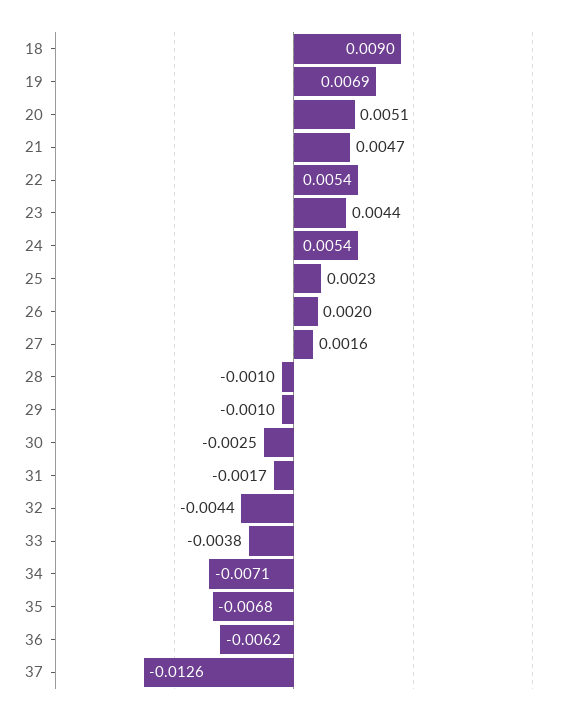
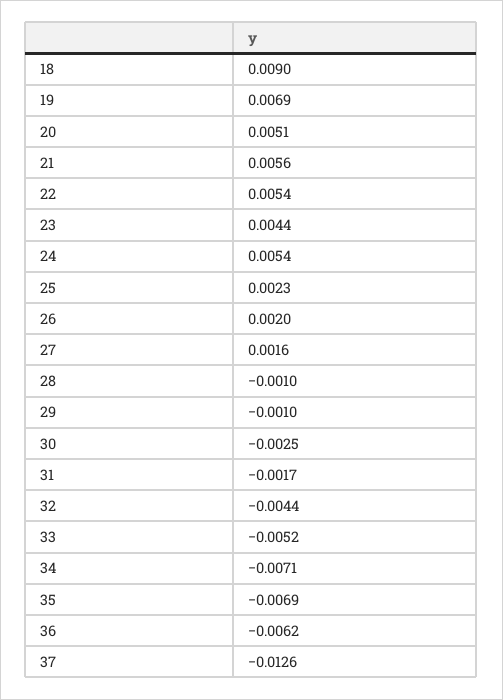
  {
    "18": 0.009,
    "19": 0.0069,
    "20": 0.0051,
-   "21": 0.0047,
+   "21": 0.0056,
    "22": 0.0054,
    "23": 0.0044,
    "24": 0.0054,
    "25": 0.0023,
    "26": 0.002,
    "27": 0.0016,
    "28": -0.001,
    "29": -0.001,
    "30": -0.0025,
    "31": -0.0017,
    "32": -0.0044,
-   "33": -0.0038,
+   "33": -0.0052,
    "34": -0.0071,
-   "35": -0.0068,
+   "35": -0.0069,
    "36": -0.0062,
    "37": -0.0126
  }

